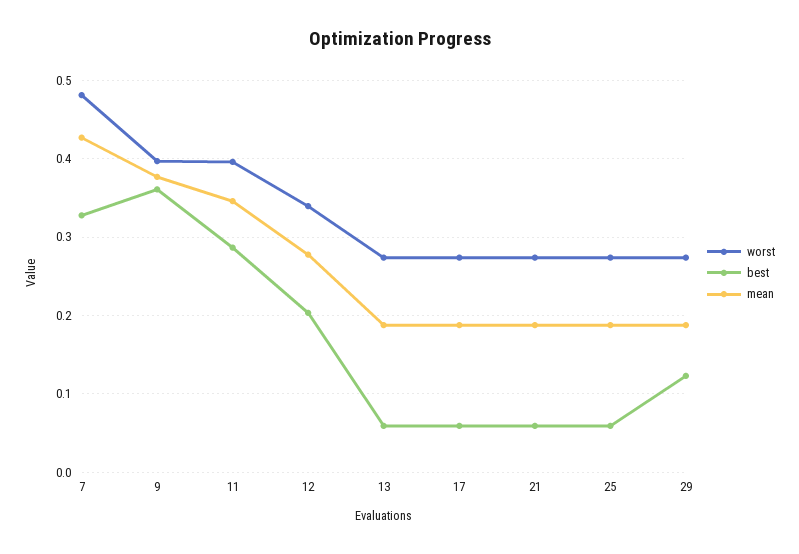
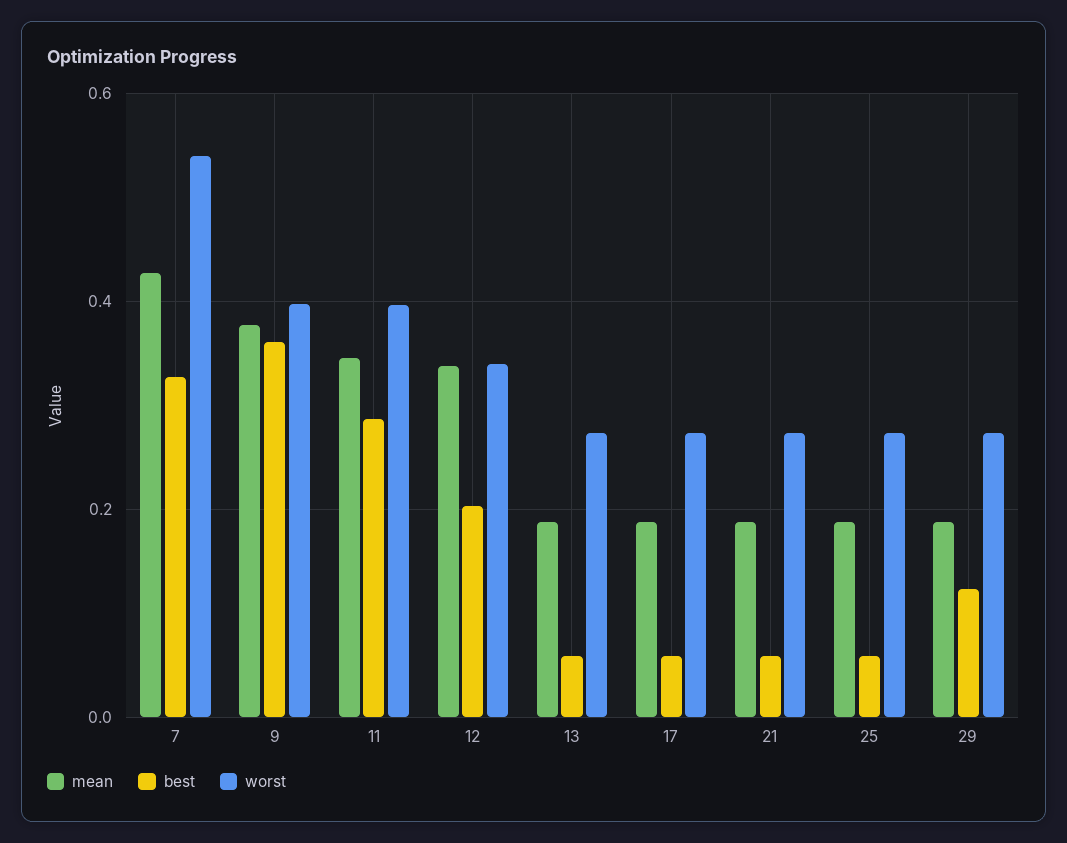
  {
    "worst": {
-     "7": 0.48,
+     "7": 0.54,
      "9": 0.4,
      "11": 0.4,
      "12": 0.34,
      "13": 0.27,
      "17": 0.27,
      "21": 0.27,
      "25": 0.27,
      "29": 0.27
    },
    "best": {
      "7": 0.33,
      "9": 0.36,
      "11": 0.29,
      "12": 0.2,
      "13": 0.06,
      "17": 0.06,
      "21": 0.06,
      "25": 0.06,
      "29": 0.12
    },
    "mean": {
      "7": 0.43,
      "9": 0.38,
      "11": 0.35,
-     "12": 0.28,
+     "12": 0.34,
      "13": 0.19,
      "17": 0.19,
      "21": 0.19,
      "25": 0.19,
      "29": 0.19
    }
  }

